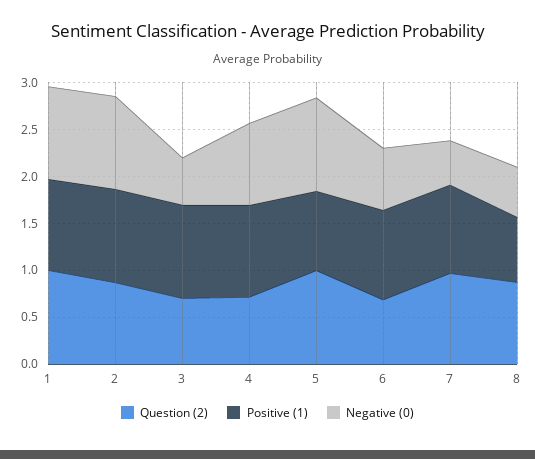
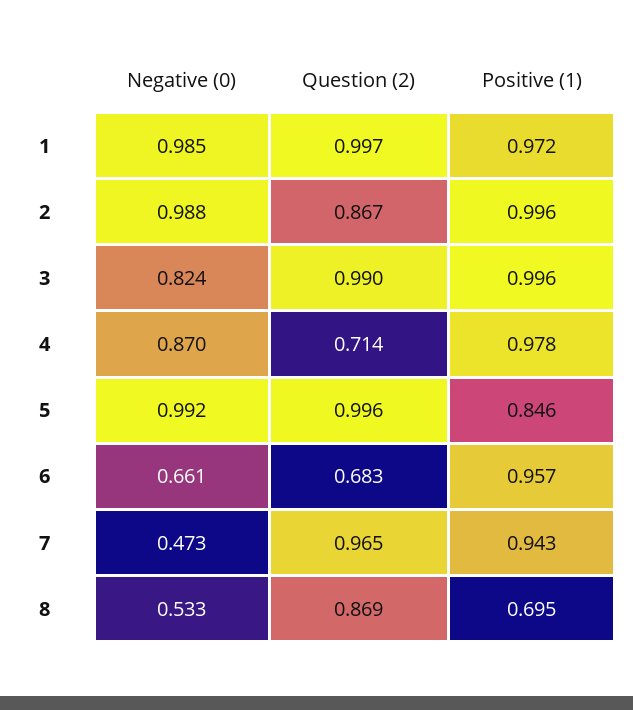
  {
    "Question (2)": {
      "1": 0.997,
      "2": 0.867,
-     "3": 0.7,
+     "3": 0.99,
      "4": 0.714,
      "5": 0.996,
      "6": 0.683,
      "7": 0.965,
      "8": 0.869
    },
    "Positive (1)": {
      "1": 0.972,
      "2": 0.996,
      "3": 0.996,
      "4": 0.978,
      "5": 0.846,
      "6": 0.957,
      "7": 0.943,
      "8": 0.695
    },
    "Negative (0)": {
      "1": 0.985,
      "2": 0.988,
-     "3": 0.5,
+     "3": 0.824,
      "4": 0.87,
      "5": 0.992,
      "6": 0.661,
      "7": 0.473,
      "8": 0.533
    }
  }

